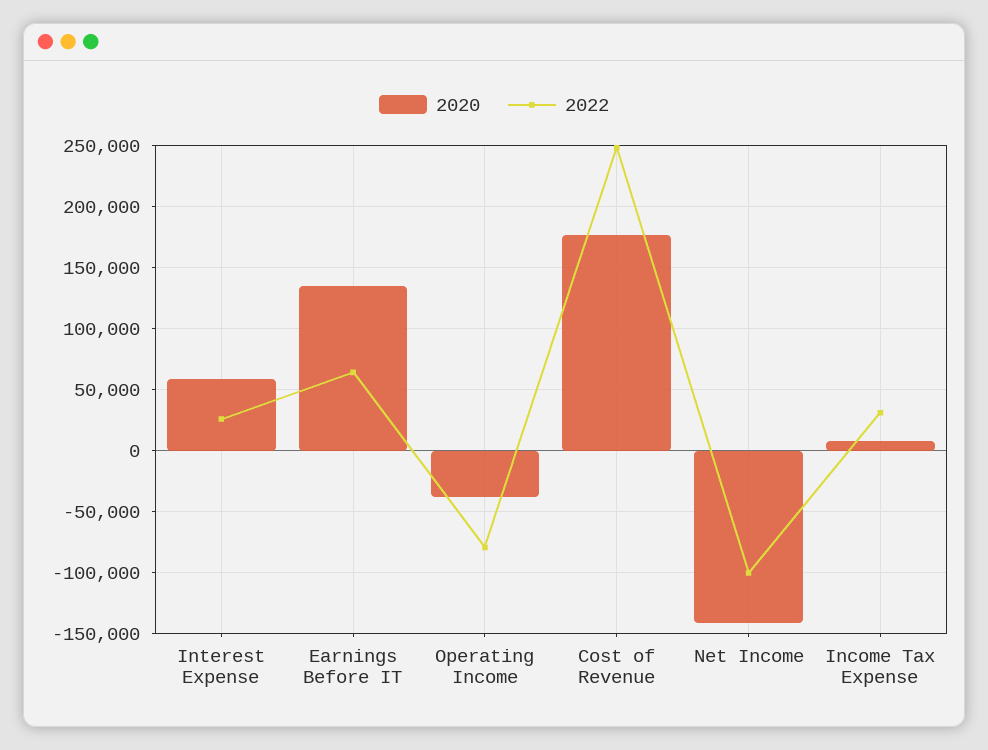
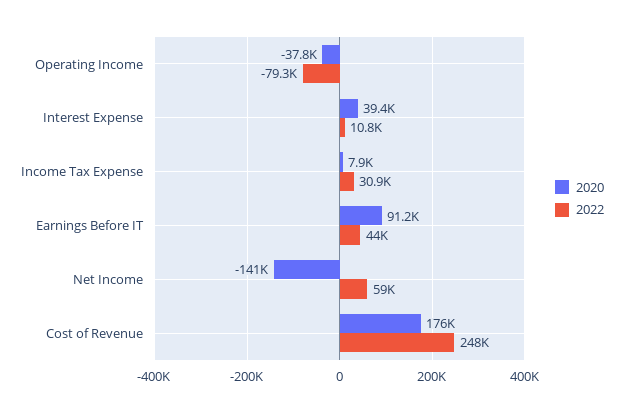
  {
    "2020": {
-     "Interest Expense": 60000,
+     "Interest Expense": 39400,
-     "Earnings Before IT": 135000,
+     "Earnings Before IT": 91200,
      "Operating Income": -37800,
      "Cost of Revenue": 176000,
      "Net Income": -141000,
      "Income Tax Expense": 7900
    },
    "2022": {
-     "Interest Expense": 25000,
+     "Interest Expense": 10800,
-     "Earnings Before IT": 65000,
+     "Earnings Before IT": 44000,
      "Operating Income": -79300,
      "Cost of Revenue": 248000,
-     "Net Income": -100000,
+     "Net Income": 59000,
      "Income Tax Expense": 30900
    }
  }

